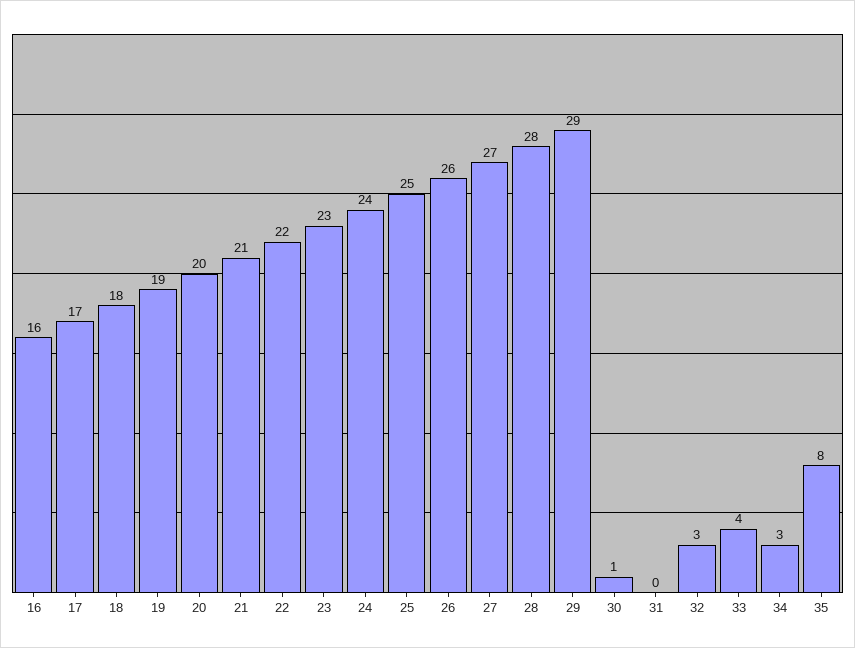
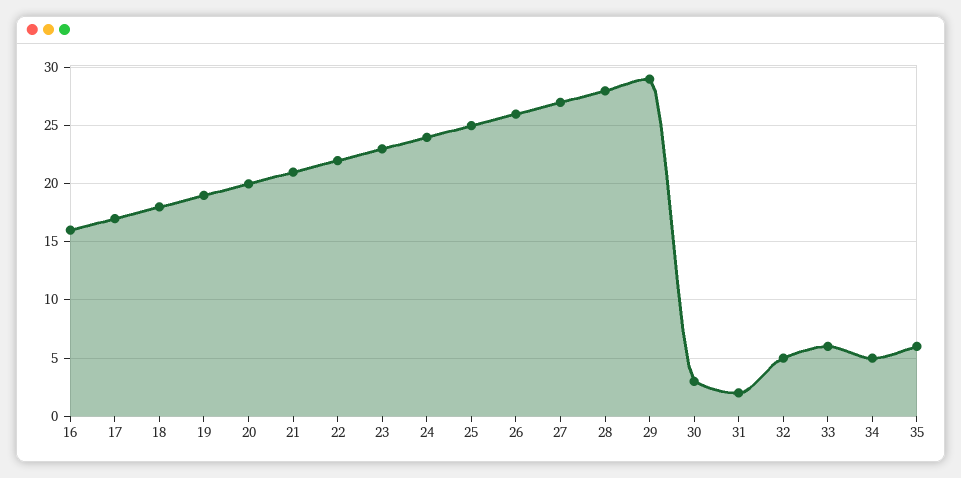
  {
    "16": 16,
    "17": 17,
    "18": 18,
    "19": 19,
    "20": 20,
    "21": 21,
    "22": 22,
    "23": 23,
    "24": 24,
    "25": 25,
    "26": 26,
    "27": 27,
    "28": 28,
    "29": 29,
-   "30": 1,
+   "30": 3,
-   "31": 0,
+   "31": 2,
-   "32": 3,
+   "32": 5,
-   "33": 4,
+   "33": 6,
-   "34": 3,
+   "34": 5,
-   "35": 8
+   "35": 6
  }

